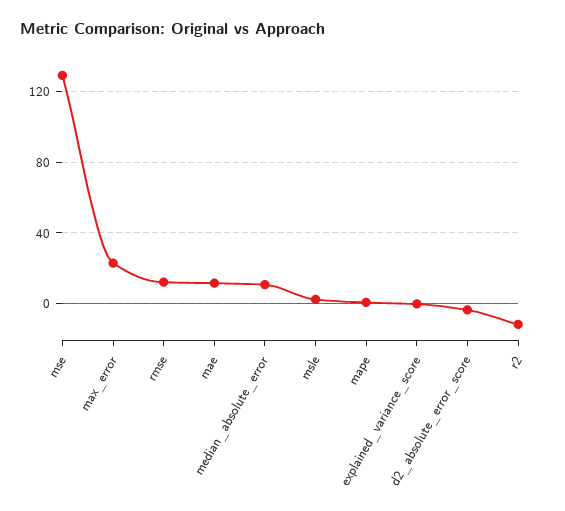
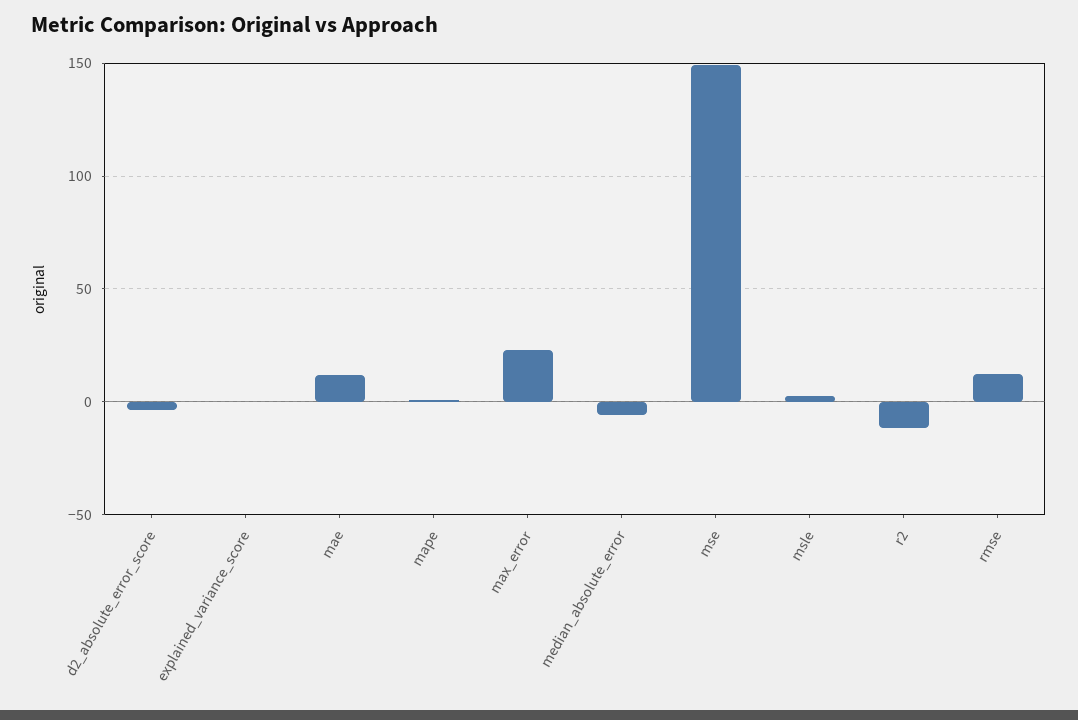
  {
-   "mse": 130,
+   "mse": 150,
    "max_error": 25,
    "rmse": 10,
    "mae": 10,
-   "median_absolute_error": 10,
+   "median_absolute_error": -5,
    "msle": 5,
    "mape": 0,
    "explained_variance_score": 0,
    "d2_absolute_error_score": -5,
    "r2": -10
  }

